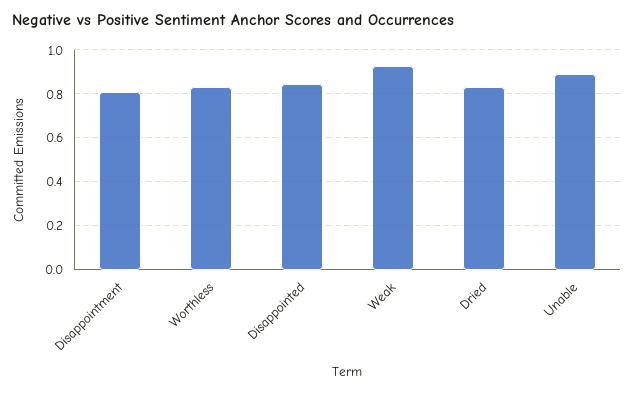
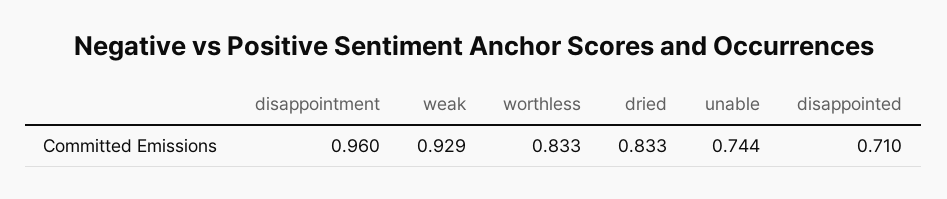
  {
-   "Disappointment": 0.8,
+   "Disappointment": 0.96,
    "Worthless": 0.833,
-   "Disappointed": 0.85,
+   "Disappointed": 0.71,
    "Weak": 0.929,
    "Dried": 0.833,
-   "Unable": 0.9
+   "Unable": 0.744
  }

